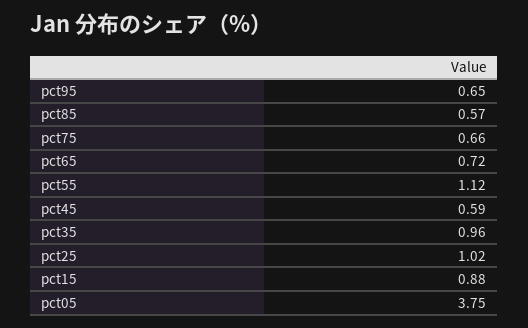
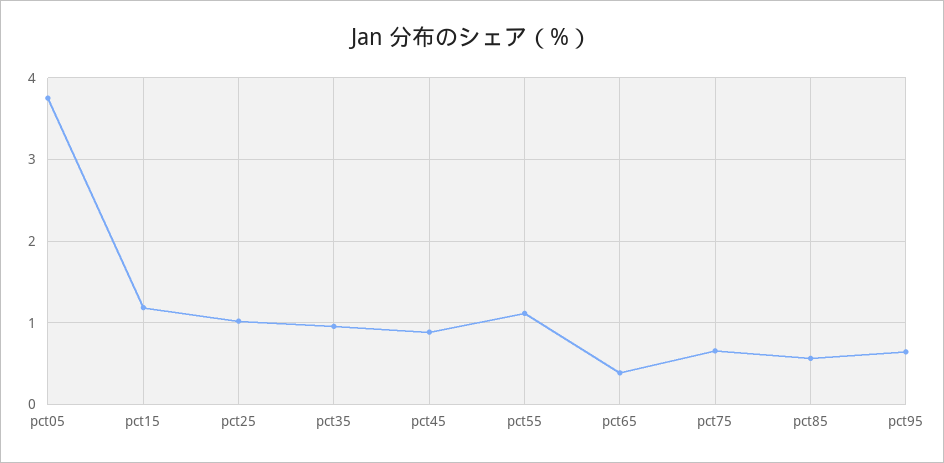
  {
    "pct95": 0.65,
    "pct85": 0.57,
    "pct75": 0.66,
-   "pct65": 0.72,
+   "pct65": 0.4,
    "pct55": 1.12,
-   "pct45": 0.59,
+   "pct45": 0.9,
    "pct35": 0.96,
    "pct25": 1.02,
-   "pct15": 0.88,
+   "pct15": 1.2,
    "pct05": 3.75
  }

